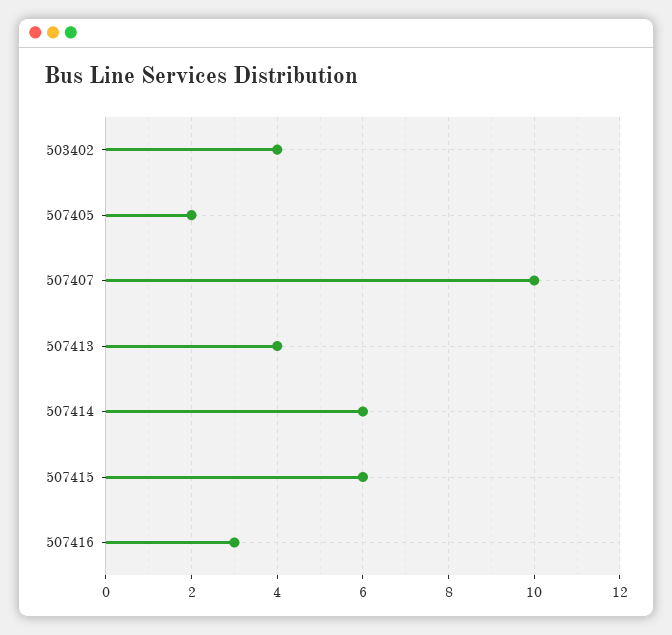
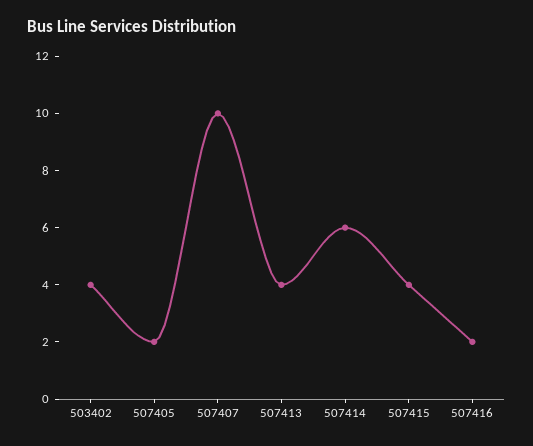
  {
    "503402": 4,
    "507405": 2,
    "507407": 10,
    "507413": 4,
    "507414": 6,
-   "507415": 6,
+   "507415": 4,
-   "507416": 3
+   "507416": 2
  }

